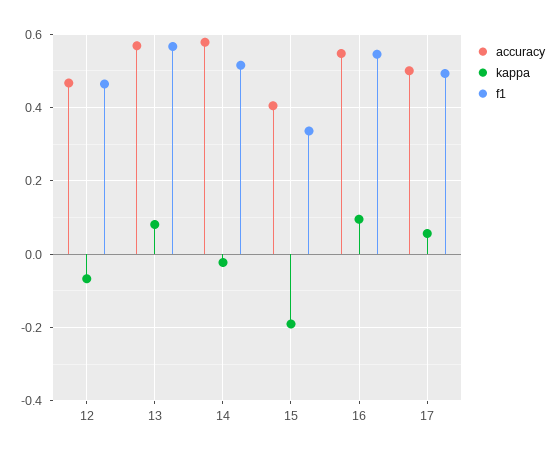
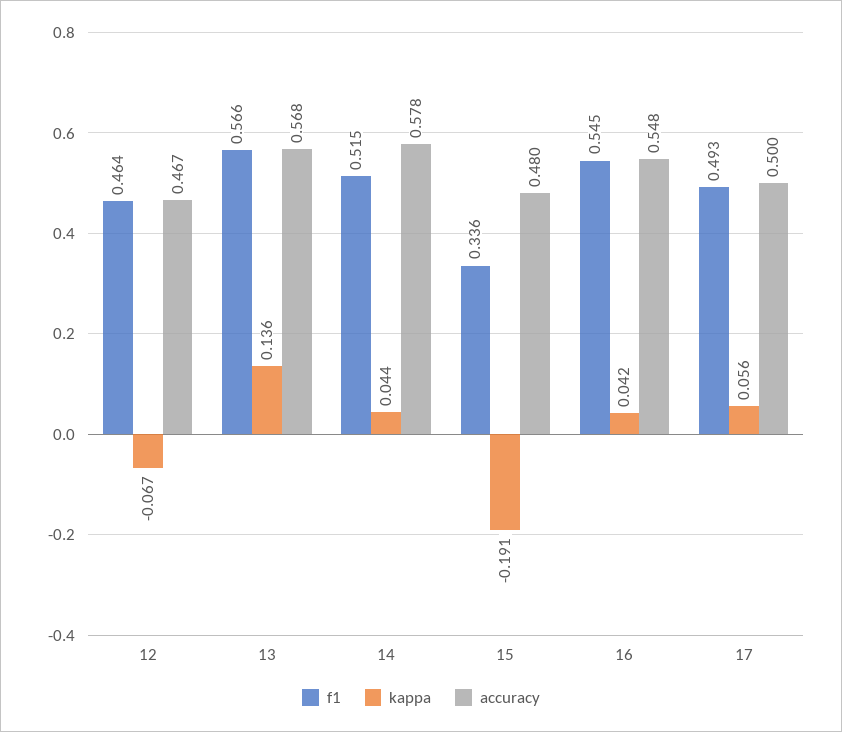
  {
    "accuracy": {
      "12": 0.467,
      "13": 0.568,
      "14": 0.578,
-     "15": 0.4,
+     "15": 0.48,
      "16": 0.548,
      "17": 0.5
    },
    "kappa": {
      "12": -0.067,
-     "13": 0.08,
+     "13": 0.136,
-     "14": -0.02,
+     "14": 0.044,
      "15": -0.191,
-     "16": 0.1,
+     "16": 0.042,
      "17": 0.056
    },
    "f1": {
      "12": 0.464,
      "13": 0.566,
      "14": 0.515,
      "15": 0.336,
      "16": 0.545,
      "17": 0.493
    }
  }

